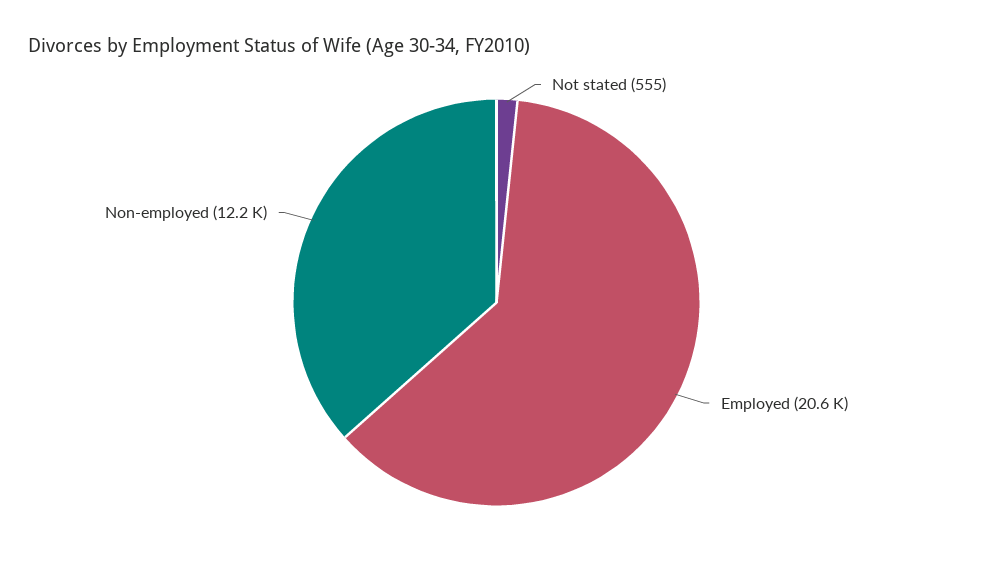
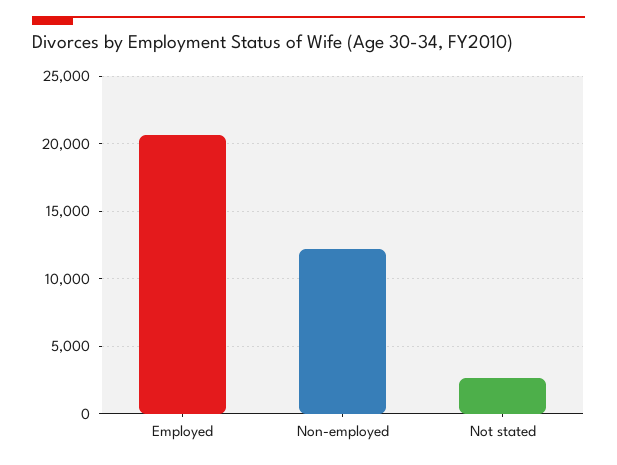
  {
-   "Not stated": 555,
+   "Not stated": 2500,
    "Employed": 20600,
    "Non-employed": 12200
  }

